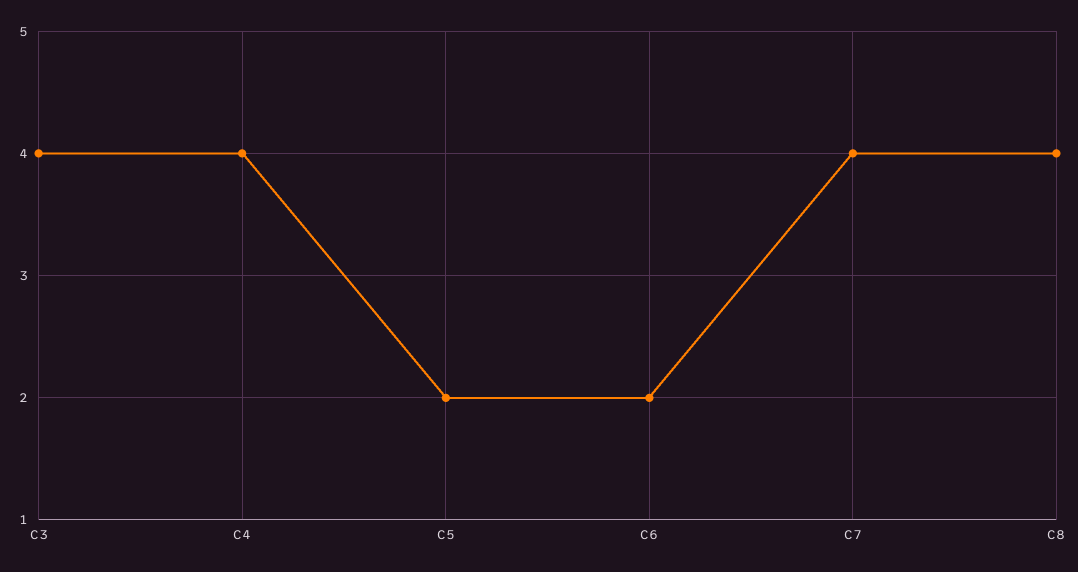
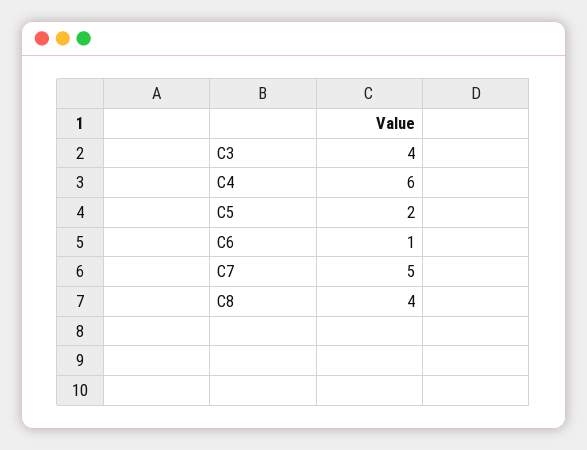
  {
    "C3": 4,
-   "C4": 4,
+   "C4": 6,
    "C5": 2,
-   "C6": 2,
+   "C6": 1,
-   "C7": 4,
+   "C7": 5,
    "C8": 4
  }

